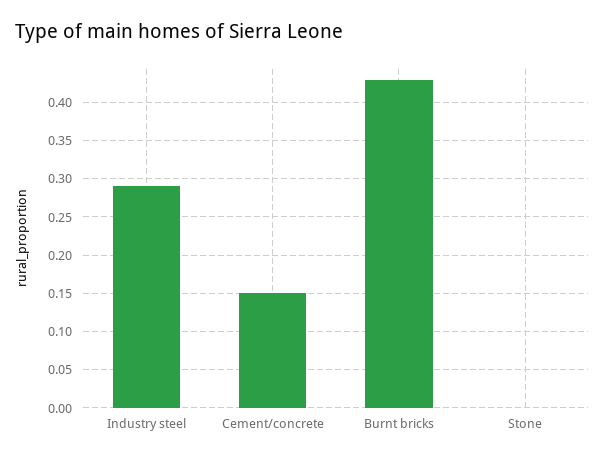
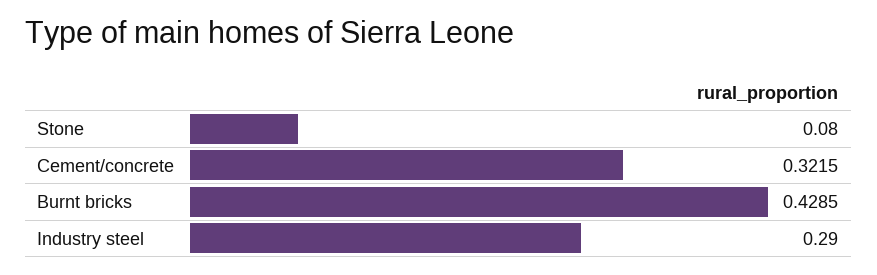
  {
    "Industry steel": 0.29,
-   "Cement/concrete": 0.15,
+   "Cement/concrete": 0.3215,
    "Burnt bricks": 0.4285,
-   "Stone": 0
+   "Stone": 0.08
  }

